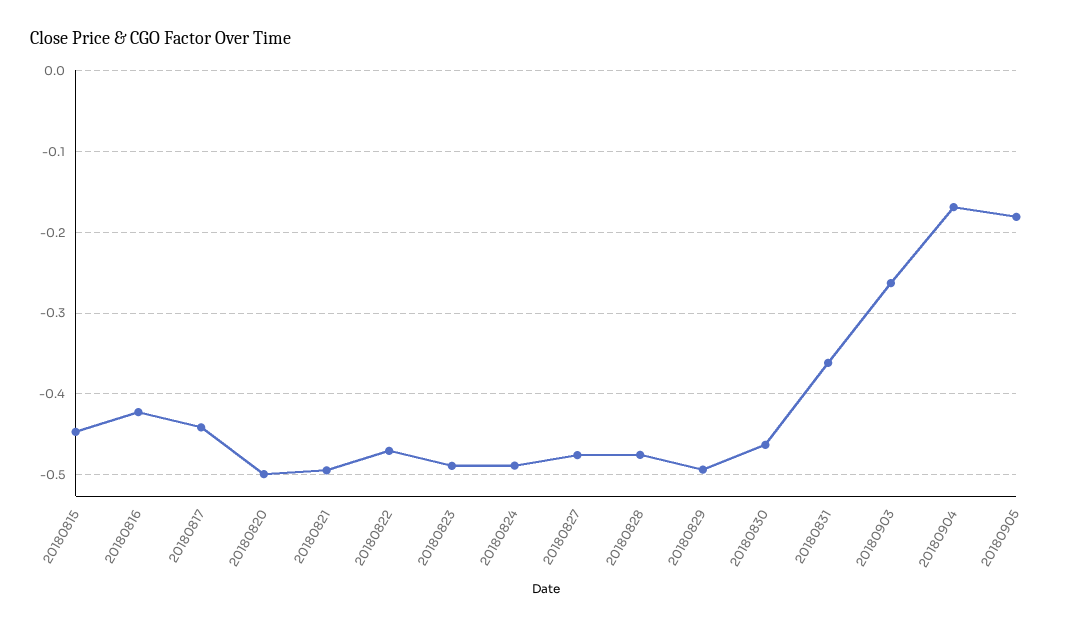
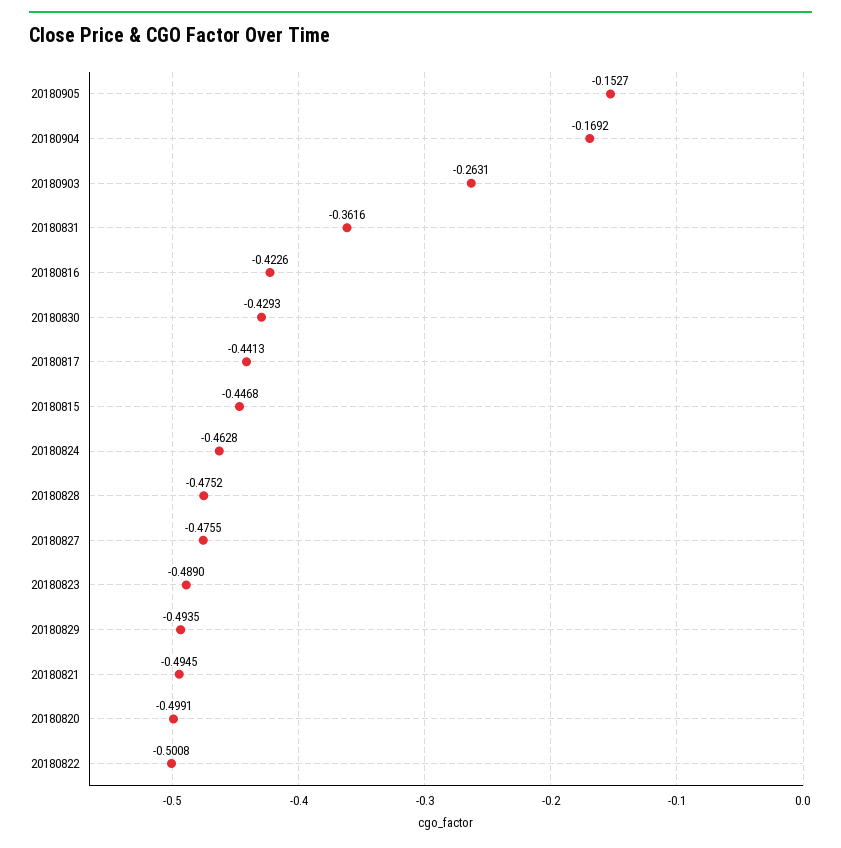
  {
    "20180815": -0.4468,
    "20180816": -0.4226,
    "20180817": -0.4413,
    "20180820": -0.4991,
    "20180821": -0.4945,
-   "20180822": -0.47,
+   "20180822": -0.5008,
    "20180823": -0.489,
-   "20180824": -0.49,
+   "20180824": -0.4628,
    "20180827": -0.4755,
    "20180828": -0.4752,
    "20180829": -0.4935,
-   "20180830": -0.46,
+   "20180830": -0.4293,
    "20180831": -0.3616,
    "20180903": -0.2631,
    "20180904": -0.1692,
-   "20180905": -0.18
+   "20180905": -0.1527
  }

